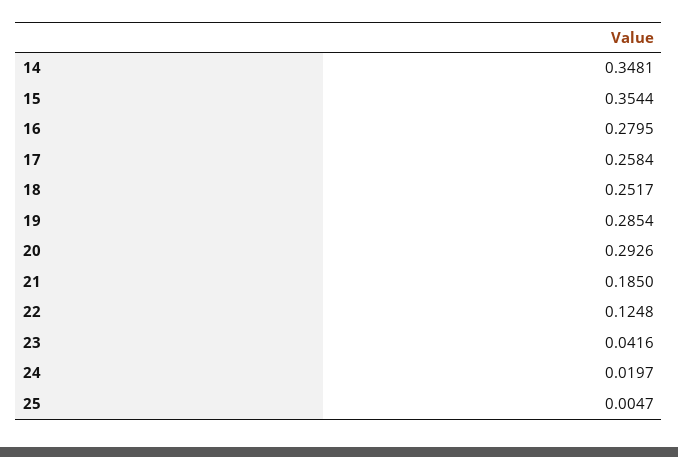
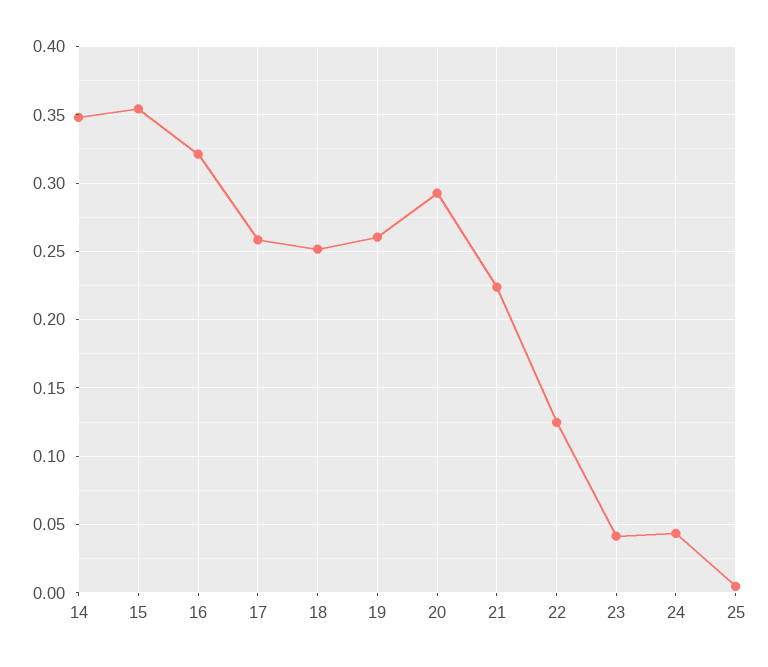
  {
    "14": 0.3481,
    "15": 0.3544,
-   "16": 0.2795,
+   "16": 0.32,
    "17": 0.2584,
    "18": 0.2517,
-   "19": 0.2854,
+   "19": 0.26,
    "20": 0.2926,
-   "21": 0.185,
+   "21": 0.225,
    "22": 0.1248,
    "23": 0.0416,
-   "24": 0.0197,
+   "24": 0.045,
    "25": 0.0047
  }

